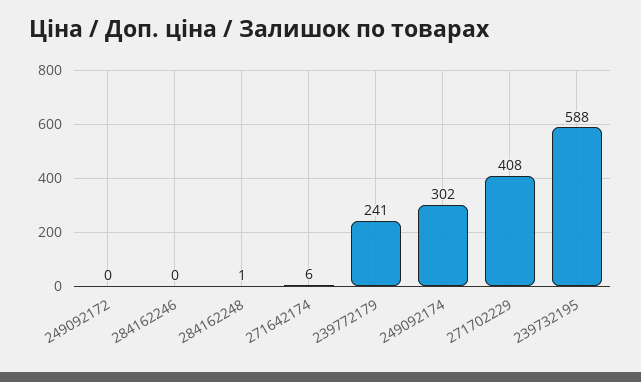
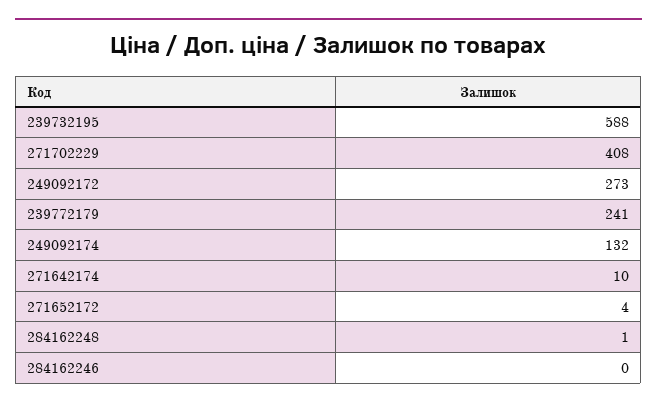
  {
-   "249092172": 0,
+   "249092172": 273,
    "284162246": 0,
    "284162248": 1,
-   "271642174": 6,
+   "271642174": 10,
    "239772179": 241,
-   "249092174": 302,
+   "249092174": 132,
    "271702229": 408,
-   "239732195": 588
+   "239732195": 588,
+   "271652172": 4
  }

